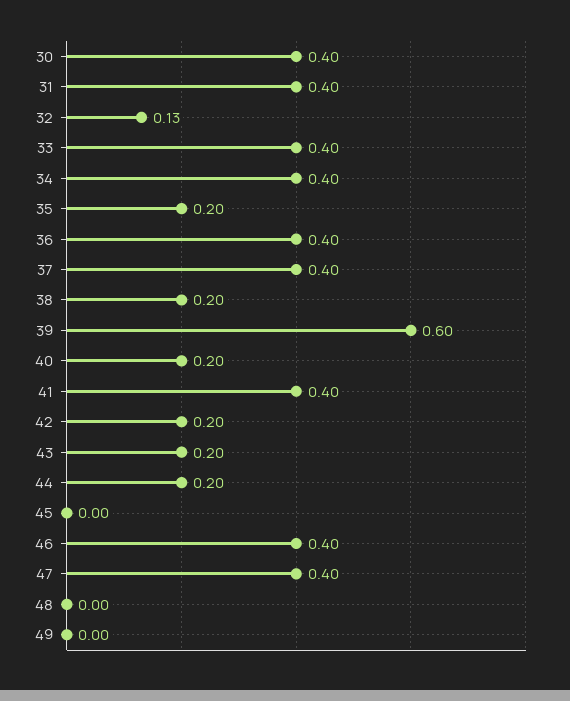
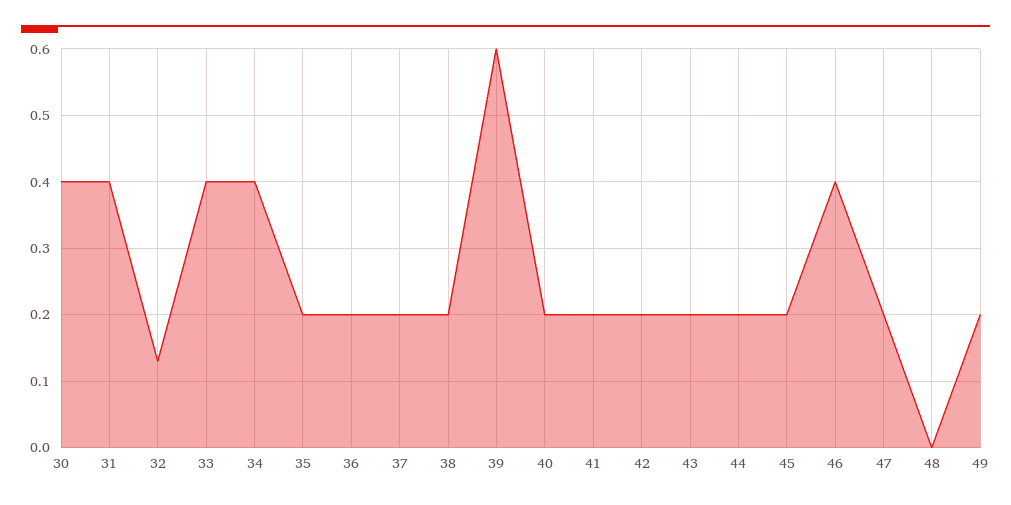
  {
    "30": 0.4,
    "31": 0.4,
    "32": 0.13,
    "33": 0.4,
    "34": 0.4,
    "35": 0.2,
-   "36": 0.4,
+   "36": 0.2,
-   "37": 0.4,
+   "37": 0.2,
    "38": 0.2,
    "39": 0.6,
    "40": 0.2,
-   "41": 0.4,
+   "41": 0.2,
    "42": 0.2,
    "43": 0.2,
    "44": 0.2,
-   "45": 0,
+   "45": 0.2,
    "46": 0.4,
-   "47": 0.4,
+   "47": 0.2,
    "48": 0,
-   "49": 0
+   "49": 0.2
  }

